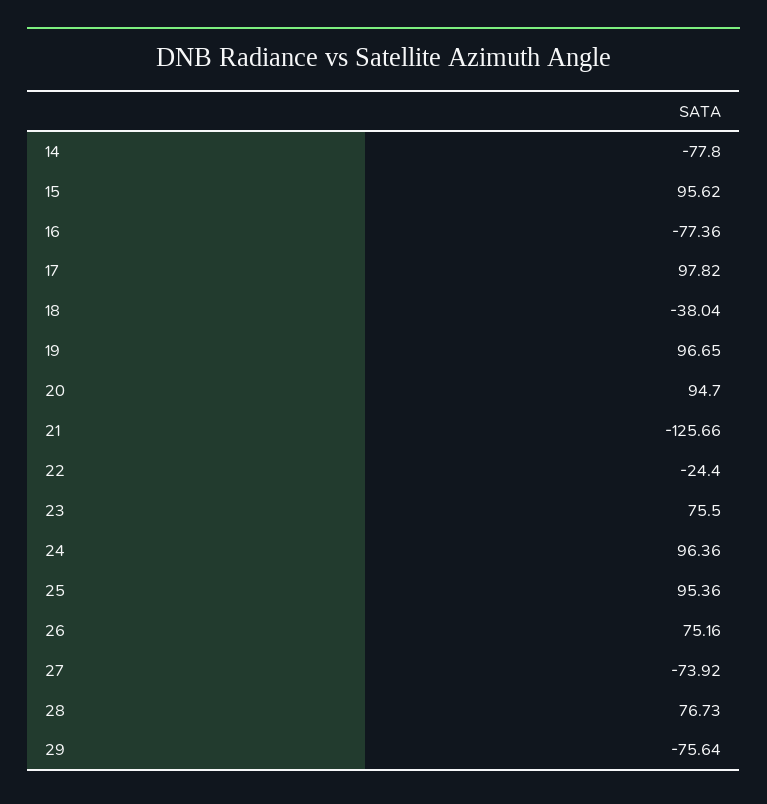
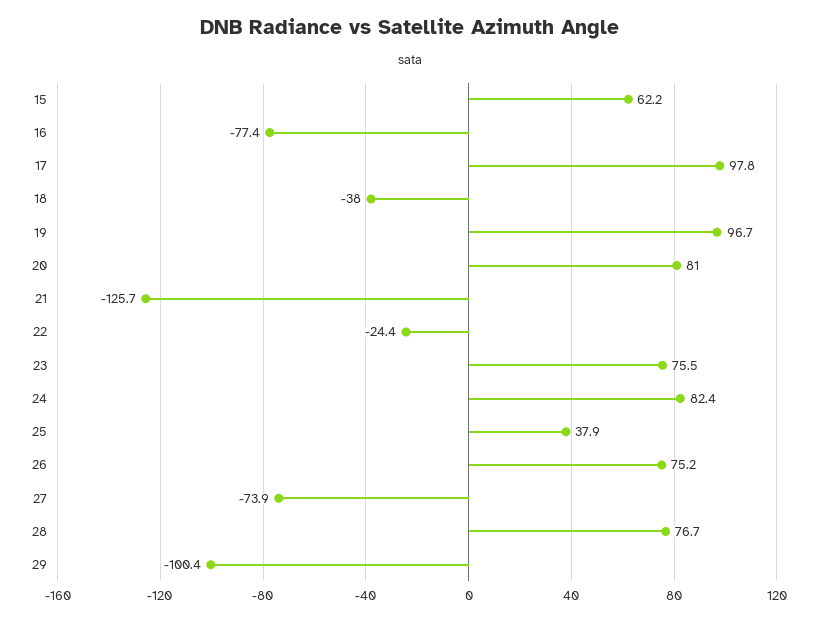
  {
-   "14": -77.8,
-   "15": 95.62,
+   "15": 62.2,
    "16": -77.36,
    "17": 97.82,
    "18": -38.04,
    "19": 96.65,
-   "20": 94.7,
+   "20": 81,
    "21": -125.66,
    "22": -24.4,
    "23": 75.5,
-   "24": 96.36,
+   "24": 82.4,
-   "25": 95.36,
+   "25": 37.9,
    "26": 75.16,
    "27": -73.92,
    "28": 76.73,
-   "29": -75.64
+   "29": -100.4
  }

